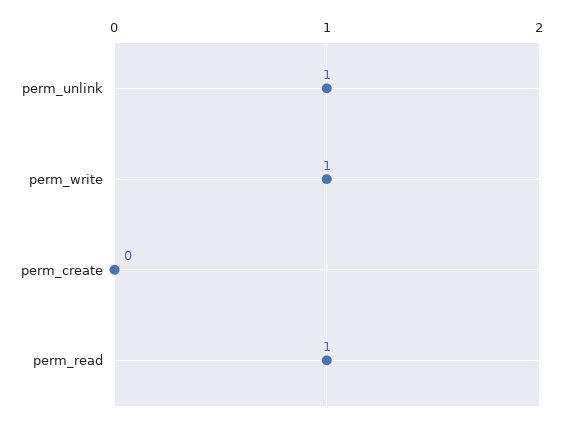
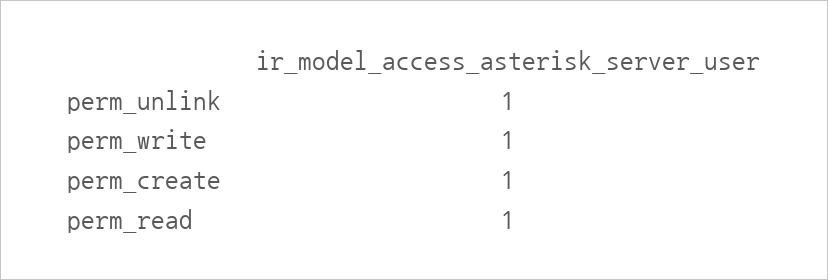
  {
    "perm_unlink": 1,
    "perm_write": 1,
-   "perm_create": 0,
+   "perm_create": 1,
    "perm_read": 1
  }

